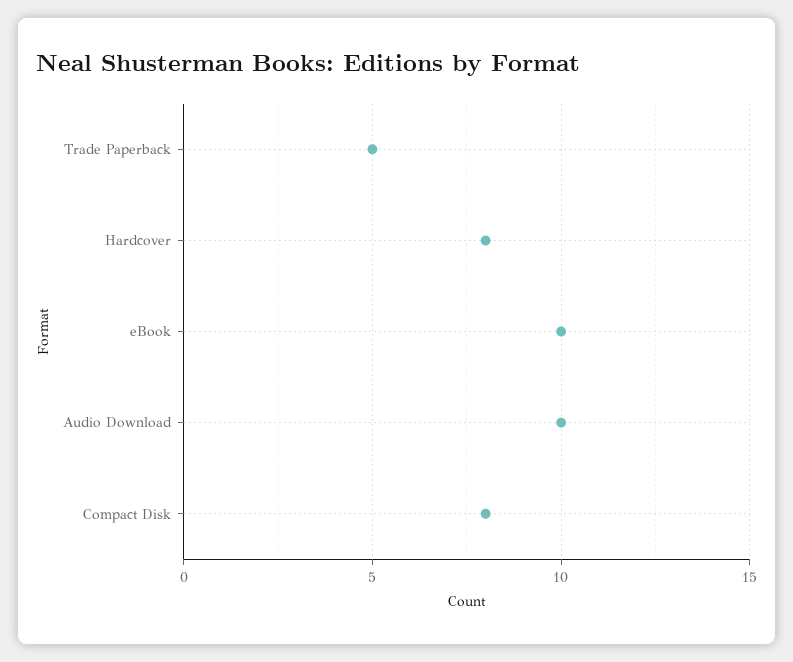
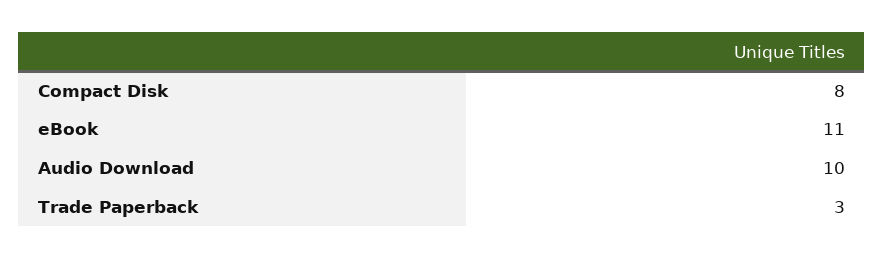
  {
-   "Trade Paperback": 5,
+   "Trade Paperback": 3,
-   "Hardcover": 8,
-   "eBook": 10,
+   "eBook": 11,
    "Audio Download": 10,
    "Compact Disk": 8
  }

